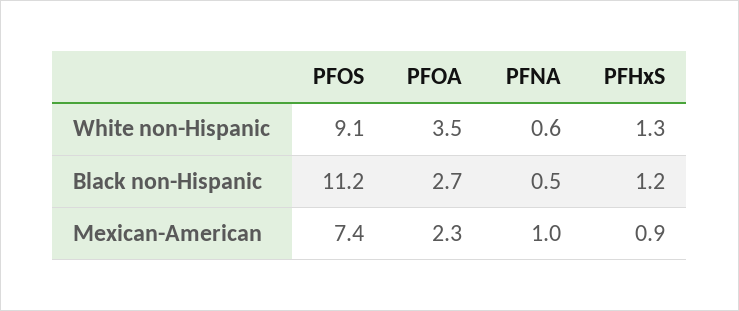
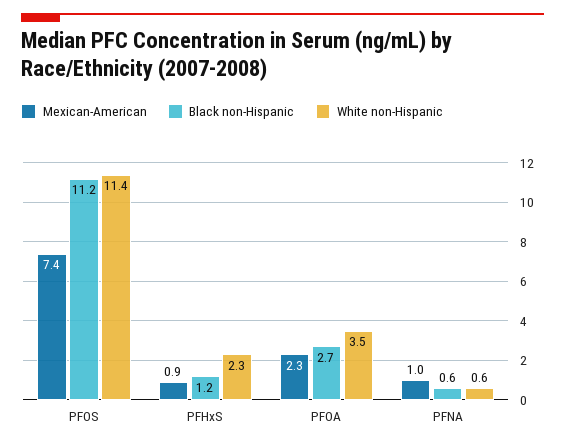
  {
    "White non-Hispanic": {
-     "PFOS": 9.1,
+     "PFOS": 11.4,
      "PFOA": 3.5,
      "PFNA": 0.6,
-     "PFHxS": 1.3
+     "PFHxS": 2.3
    },
    "Black non-Hispanic": {
      "PFOS": 11.2,
      "PFOA": 2.7,
-     "PFNA": 0.5,
+     "PFNA": 0.6,
      "PFHxS": 1.2
    },
    "Mexican-American": {
      "PFOS": 7.4,
      "PFOA": 2.3,
      "PFNA": 1,
      "PFHxS": 0.9
    }
  }

